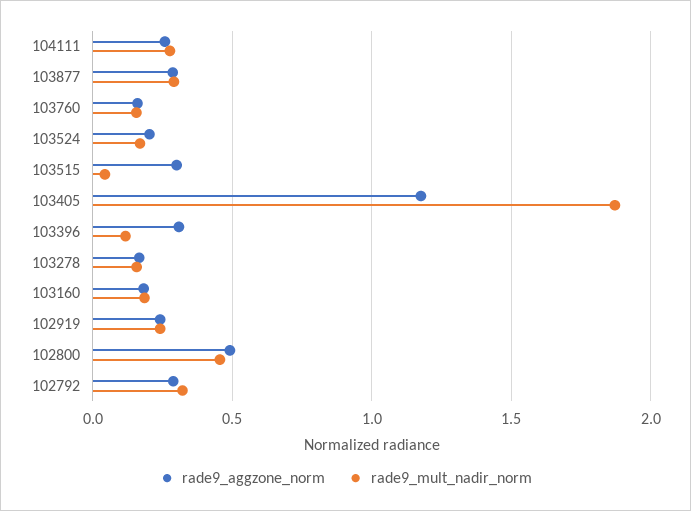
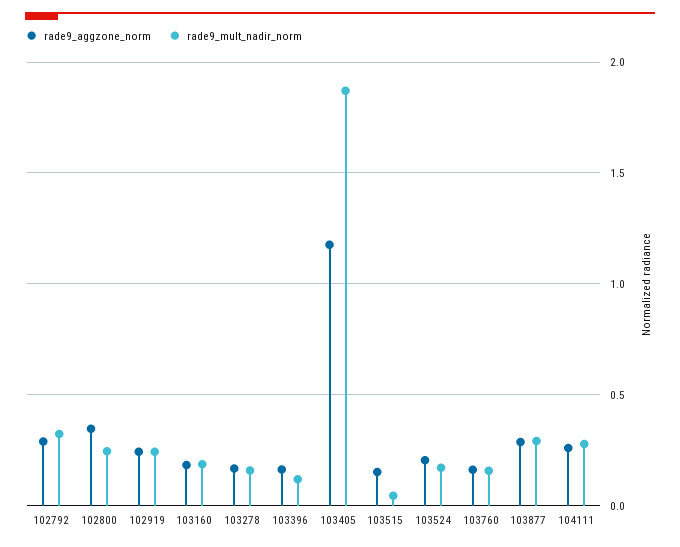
  {
    "rade9_aggzone_norm": {
      "104111": 0.25,
      "103877": 0.3,
      "103760": 0.15,
      "103524": 0.2,
-     "103515": 0.3,
+     "103515": 0.15,
      "103405": 1.2,
-     "103396": 0.3,
+     "103396": 0.15,
      "103278": 0.15,
      "103160": 0.2,
      "102919": 0.25,
-     "102800": 0.5,
+     "102800": 0.35,
      "102792": 0.3
    },
    "rade9_mult_nadir_norm": {
      "104111": 0.3,
      "103877": 0.3,
      "103760": 0.15,
      "103524": 0.15,
      "103515": 0.05,
      "103405": 1.85,
      "103396": 0.1,
      "103278": 0.15,
      "103160": 0.2,
      "102919": 0.25,
-     "102800": 0.45,
+     "102800": 0.25,
      "102792": 0.3
    }
  }

